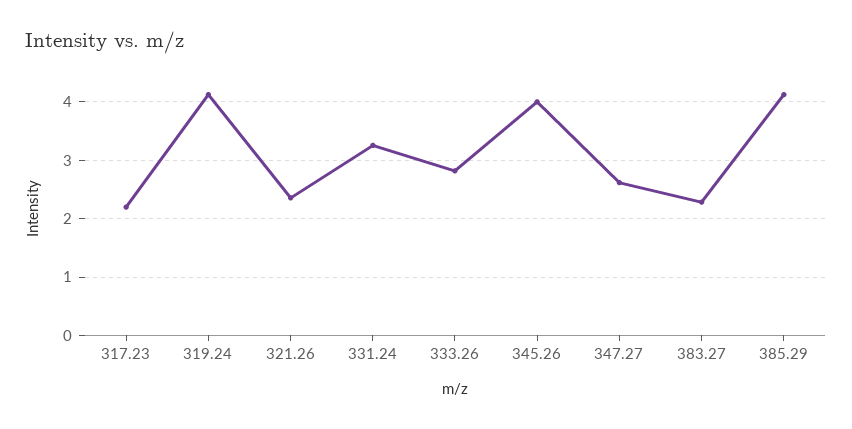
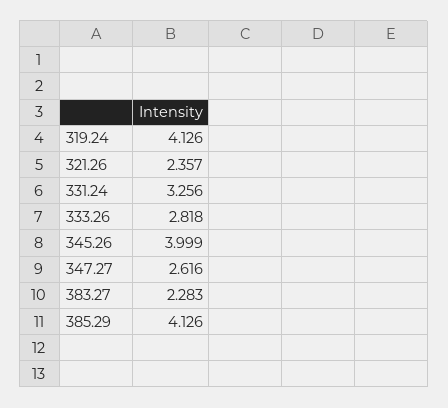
  {
-   "317.23": 2.2,
    "319.24": 4.126,
    "321.26": 2.357,
    "331.24": 3.256,
    "333.26": 2.818,
    "345.26": 3.999,
    "347.27": 2.616,
    "383.27": 2.283,
    "385.29": 4.126
  }

